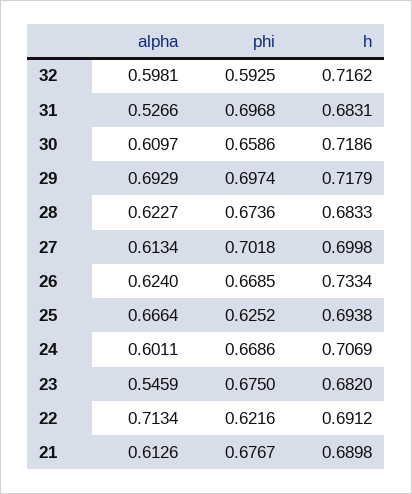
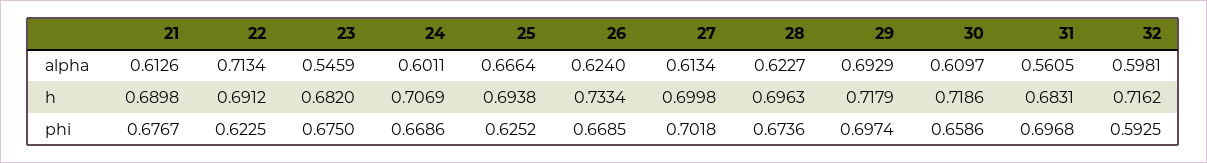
  {
    "alpha": {
      "32": 0.5981,
-     "31": 0.5266,
+     "31": 0.5605,
      "30": 0.6097,
      "29": 0.6929,
      "28": 0.6227,
      "27": 0.6134,
      "26": 0.624,
      "25": 0.6664,
      "24": 0.6011,
      "23": 0.5459,
      "22": 0.7134,
      "21": 0.6126
    },
    "phi": {
      "32": 0.5925,
      "31": 0.6968,
      "30": 0.6586,
      "29": 0.6974,
      "28": 0.6736,
      "27": 0.7018,
      "26": 0.6685,
      "25": 0.6252,
      "24": 0.6686,
      "23": 0.675,
-     "22": 0.6216,
+     "22": 0.6225,
      "21": 0.6767
    },
    "h": {
      "32": 0.7162,
      "31": 0.6831,
      "30": 0.7186,
      "29": 0.7179,
-     "28": 0.6833,
+     "28": 0.6963,
      "27": 0.6998,
      "26": 0.7334,
      "25": 0.6938,
      "24": 0.7069,
      "23": 0.682,
      "22": 0.6912,
      "21": 0.6898
    }
  }

